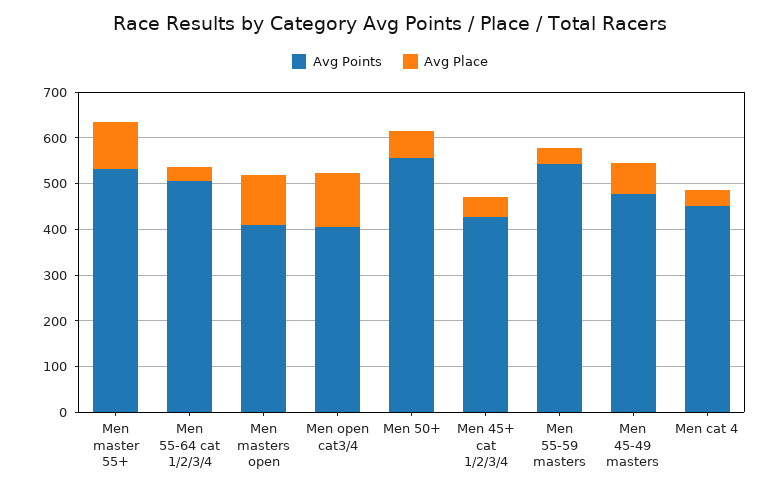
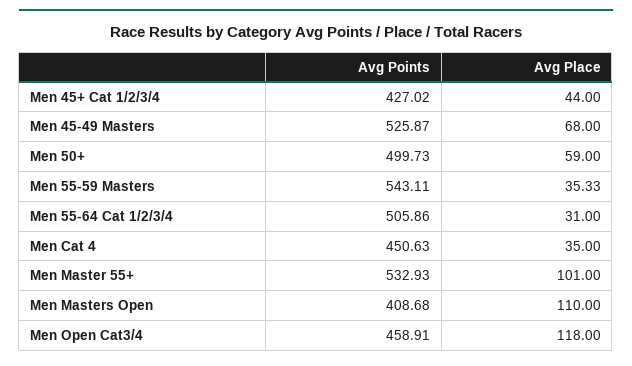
  {
    "Avg Points": {
      "Men master 55+": 532.93,
      "Men 55-64 cat 1/2/3/4": 505.86,
      "Men masters open": 408.68,
-     "Men open cat3/4": 400,
+     "Men open cat3/4": 458.91,
-     "Men 50+": 560,
+     "Men 50+": 499.73,
      "Men 45+ cat 1/2/3/4": 427.02,
      "Men 55-59 masters": 543.11,
-     "Men 45-49 masters": 480,
+     "Men 45-49 masters": 525.87,
      "Men cat 4": 450.63
    },
    "Avg Place": {
      "Men master 55+": 101,
      "Men 55-64 cat 1/2/3/4": 31,
      "Men masters open": 110,
      "Men open cat3/4": 118,
      "Men 50+": 59,
      "Men 45+ cat 1/2/3/4": 44,
      "Men 55-59 masters": 35.33,
      "Men 45-49 masters": 68,
      "Men cat 4": 35
    }
  }

